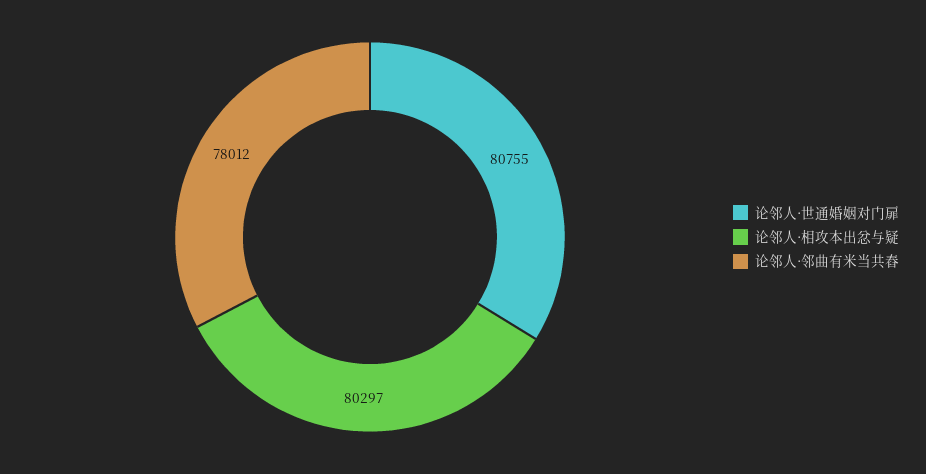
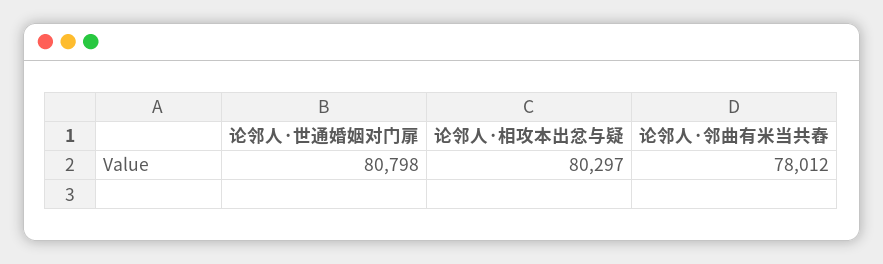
  {
-   "论邻人·世通婚姻对门扉": 80755,
+   "论邻人·世通婚姻对门扉": 80798,
    "论邻人·相攻本出忿与疑": 80297,
    "论邻人·邻曲有米当共舂": 78012
  }

